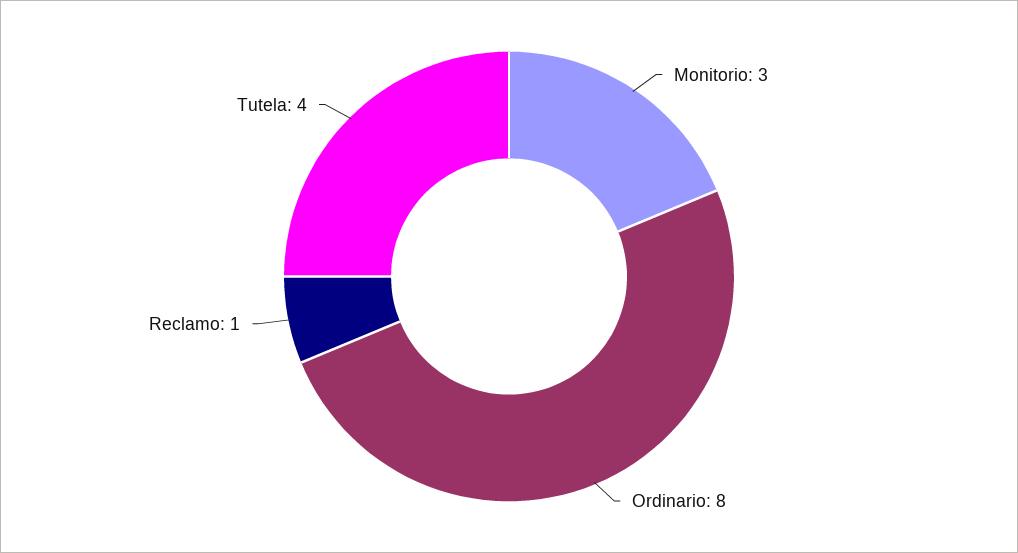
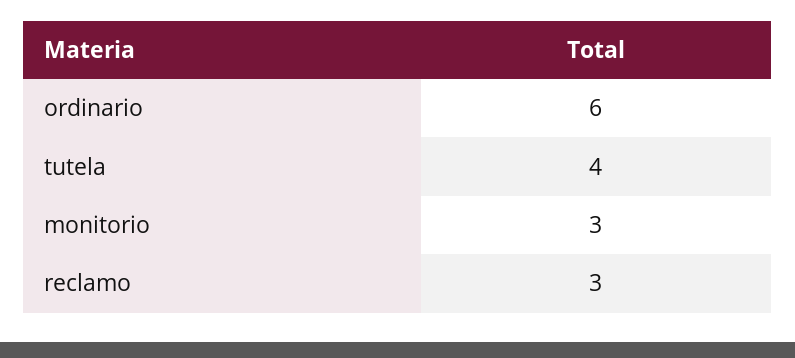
  {
    "Monitorio": 3,
-   "Ordinario": 8,
+   "Ordinario": 6,
-   "Reclamo": 1,
+   "Reclamo": 3,
    "Tutela": 4
  }

